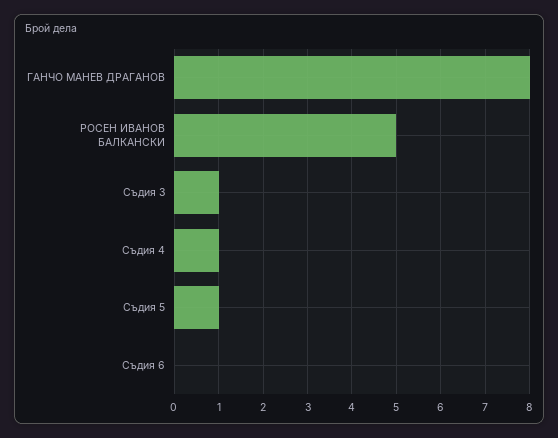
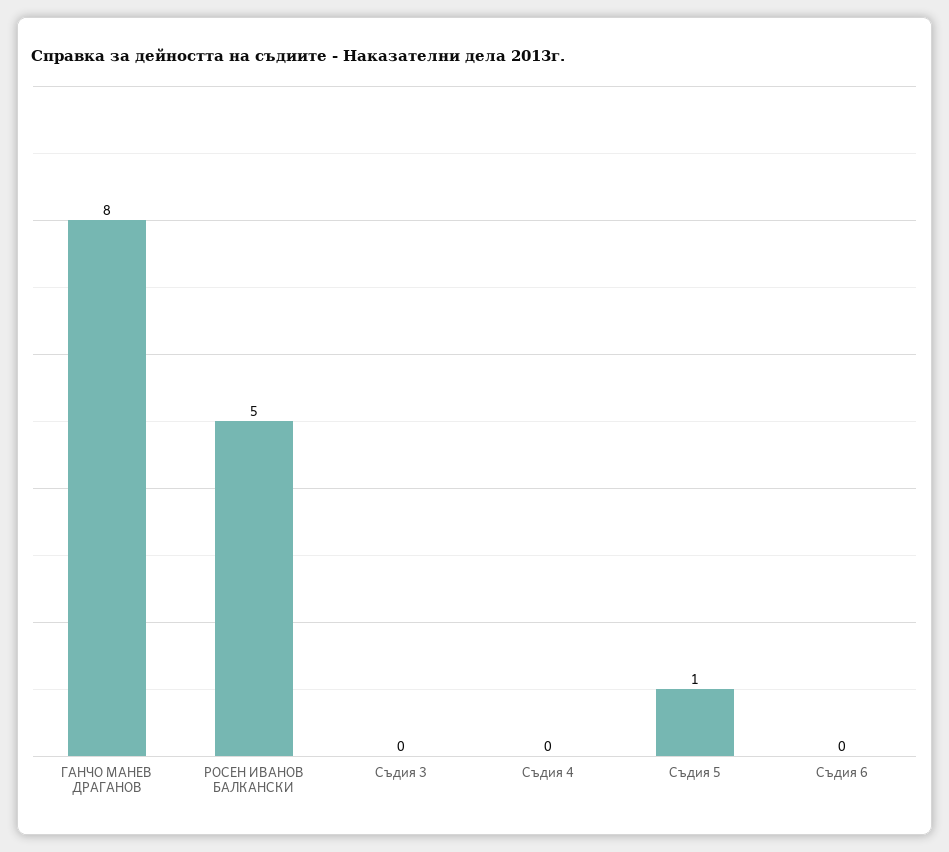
  {
    "ГАНЧО МАНЕВ ДРАГАНОВ": 8,
    "РОСЕН ИВАНОВ БАЛКАНСКИ": 5,
-   "Съдия 3": 1,
+   "Съдия 3": 0,
-   "Съдия 4": 1,
+   "Съдия 4": 0,
    "Съдия 5": 1,
    "Съдия 6": 0
  }

